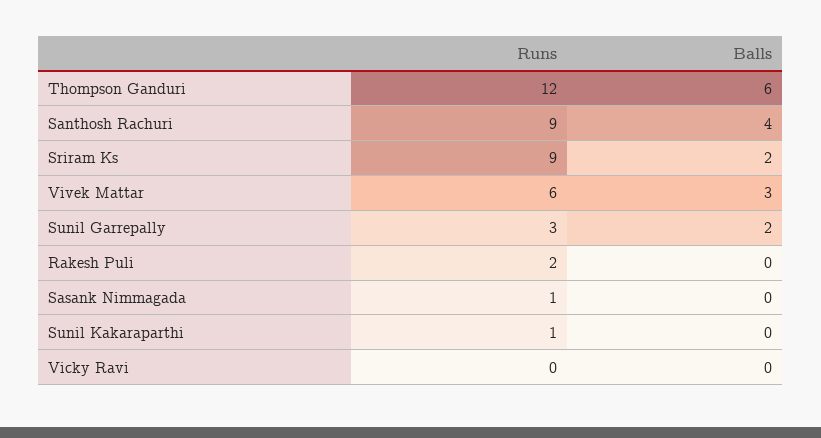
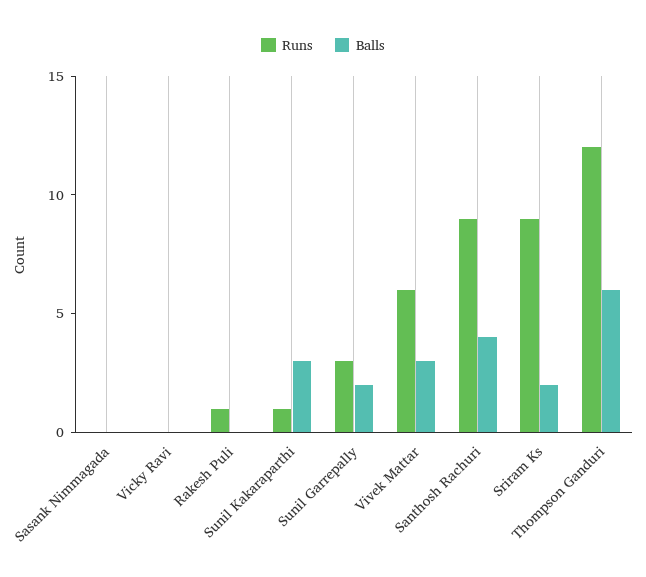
  {
    "Runs": {
      "Thompson Ganduri": 12,
      "Santhosh Rachuri": 9,
      "Sriram Ks": 9,
      "Vivek Mattar": 6,
      "Sunil Garrepally": 3,
-     "Rakesh Puli": 2,
+     "Rakesh Puli": 1,
-     "Sasank Nimmagada": 1,
+     "Sasank Nimmagada": 0,
      "Sunil Kakaraparthi": 1,
      "Vicky Ravi": 0
    },
    "Balls": {
      "Thompson Ganduri": 6,
      "Santhosh Rachuri": 4,
      "Sriram Ks": 2,
      "Vivek Mattar": 3,
      "Sunil Garrepally": 2,
      "Rakesh Puli": 0,
      "Sasank Nimmagada": 0,
-     "Sunil Kakaraparthi": 0,
+     "Sunil Kakaraparthi": 3,
      "Vicky Ravi": 0
    }
  }

